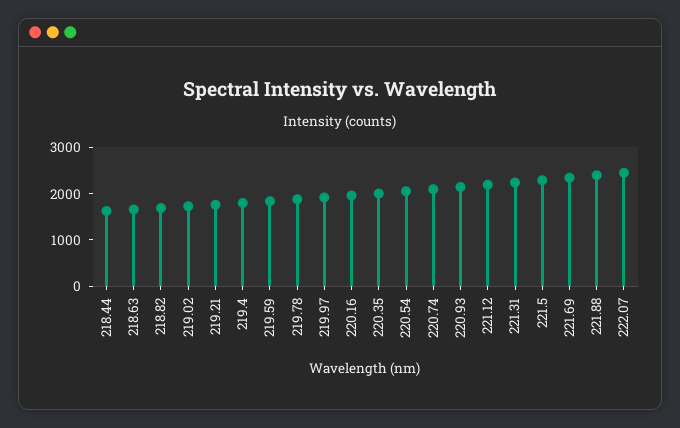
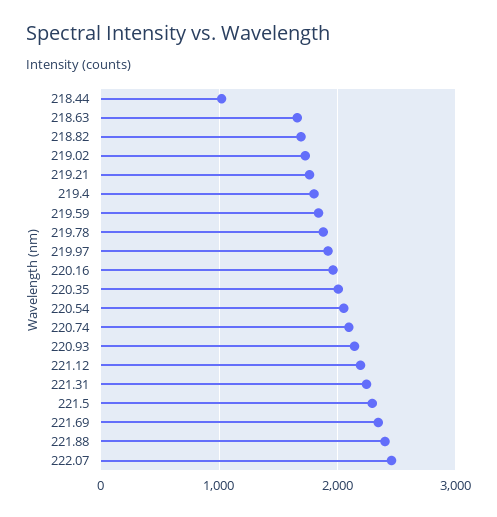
  {
-   "218.44": 1600,
+   "218.44": 1000,
    "218.63": 1700,
    "218.82": 1700,
    "219.02": 1700,
    "219.21": 1800,
    "219.4": 1800,
    "219.59": 1800,
    "219.78": 1900,
    "219.97": 1900,
    "220.16": 2000,
    "220.35": 2000,
    "220.54": 2100,
    "220.74": 2100,
    "220.93": 2100,
    "221.12": 2200,
    "221.31": 2200,
    "221.5": 2300,
    "221.69": 2300,
    "221.88": 2400,
    "222.07": 2500
  }

